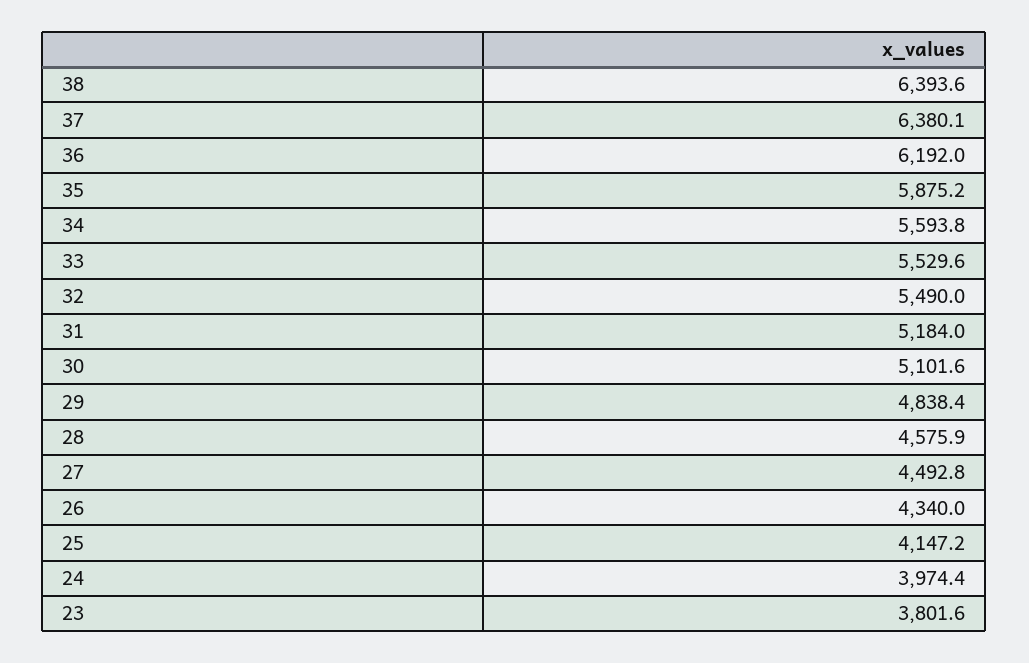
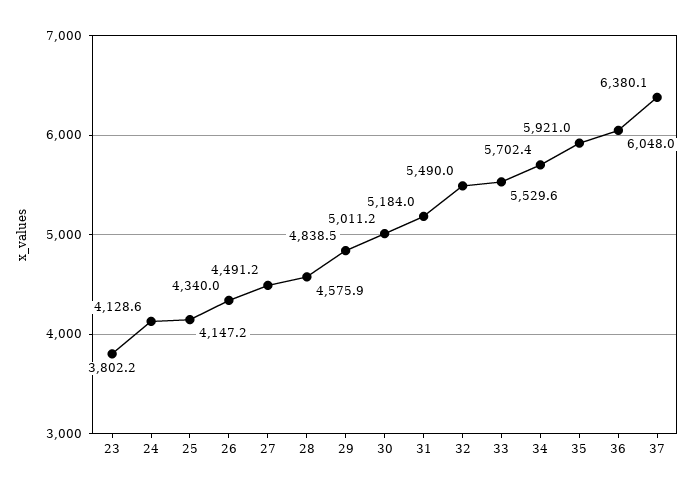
  {
-   "38": 6393.6,
    "37": 6380.1,
-   "36": 6192,
+   "36": 6048,
-   "35": 5875.2,
+   "35": 5921,
-   "34": 5593.8,
+   "34": 5702.4,
    "33": 5529.6,
    "32": 5490,
    "31": 5184,
-   "30": 5101.6,
+   "30": 5011.2,
-   "29": 4838.4,
+   "29": 4838.5,
    "28": 4575.9,
-   "27": 4492.8,
+   "27": 4491.2,
    "26": 4340,
    "25": 4147.2,
-   "24": 3974.4,
+   "24": 4128.6,
-   "23": 3801.6
+   "23": 3802.2
  }

